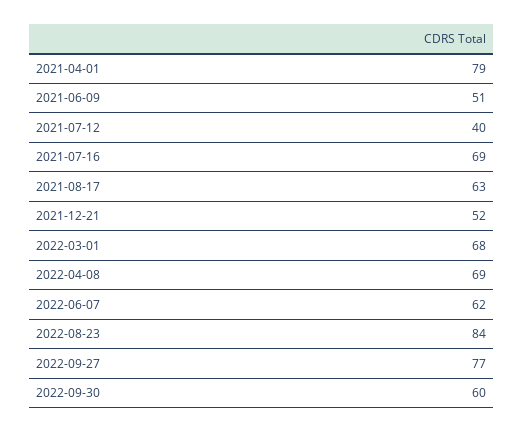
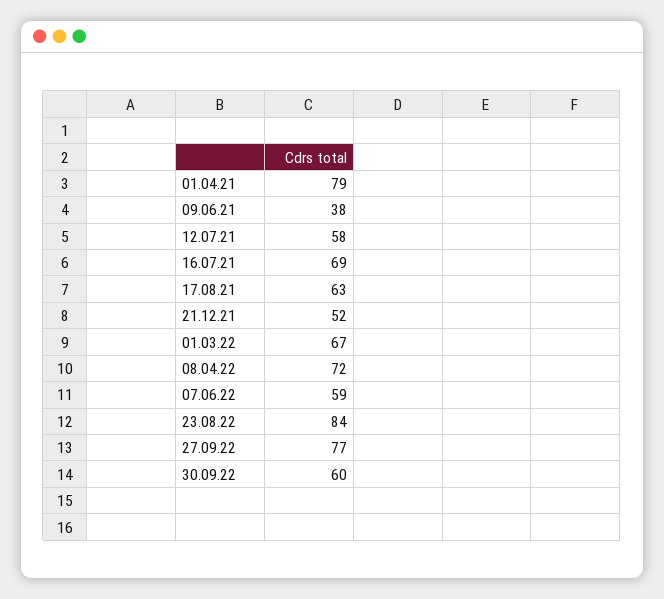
  {
    "2021-04-01": 79,
-   "2021-06-09": 51,
+   "2021-06-09": 38,
-   "2021-07-12": 40,
+   "2021-07-12": 58,
    "2021-07-16": 69,
    "2021-08-17": 63,
    "2021-12-21": 52,
-   "2022-03-01": 68,
+   "2022-03-01": 67,
-   "2022-04-08": 69,
+   "2022-04-08": 72,
-   "2022-06-07": 62,
+   "2022-06-07": 59,
    "2022-08-23": 84,
    "2022-09-27": 77,
    "2022-09-30": 60
  }

